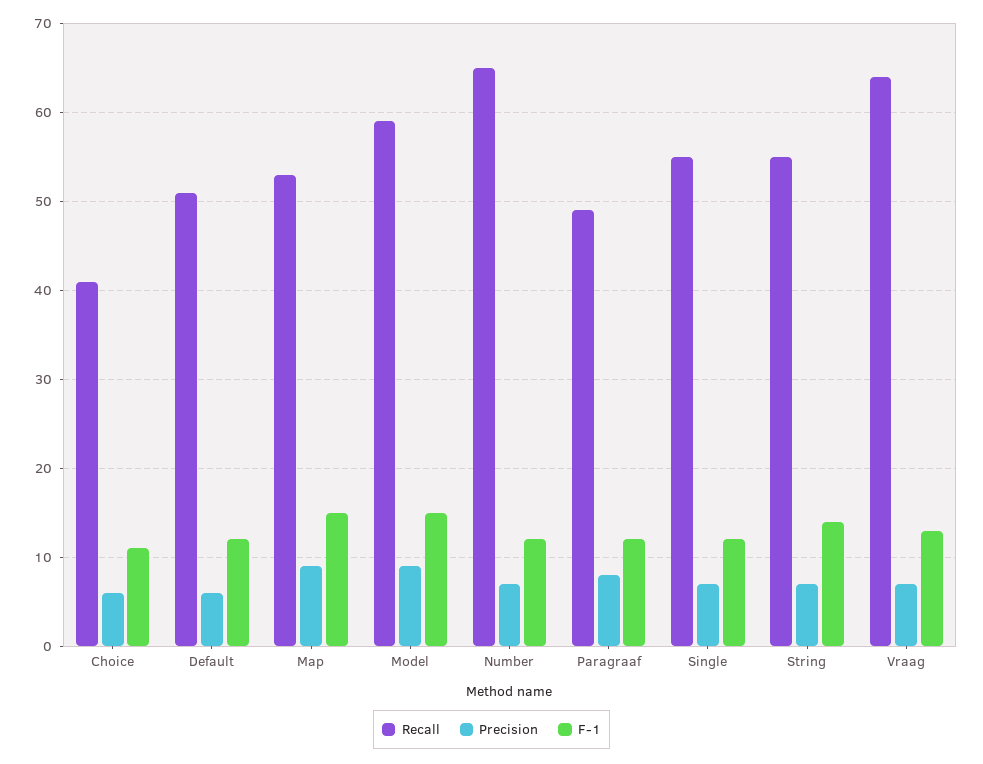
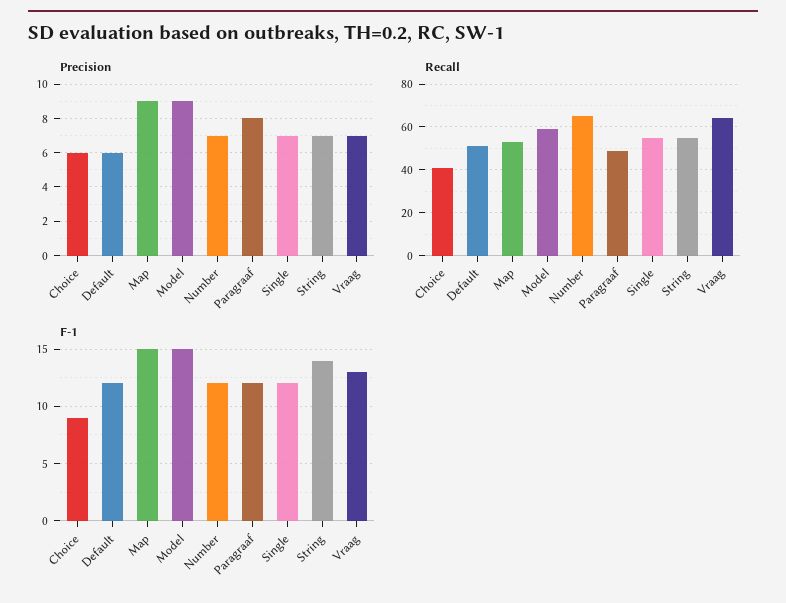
  {
    "Recall": {
      "Choice": 41,
      "Default": 51,
      "Map": 53,
      "Model": 59,
      "Number": 65,
      "Paragraaf": 49,
      "Single": 55,
      "String": 55,
      "Vraag": 64
    },
    "Precision": {
      "Choice": 6,
      "Default": 6,
      "Map": 9,
      "Model": 9,
      "Number": 7,
      "Paragraaf": 8,
      "Single": 7,
      "String": 7,
      "Vraag": 7
    },
    "F-1": {
-     "Choice": 11,
+     "Choice": 9,
      "Default": 12,
      "Map": 15,
      "Model": 15,
      "Number": 12,
      "Paragraaf": 12,
      "Single": 12,
      "String": 14,
      "Vraag": 13
    }
  }

